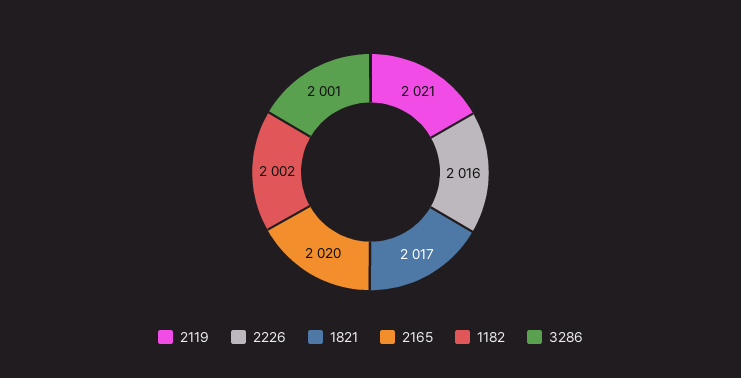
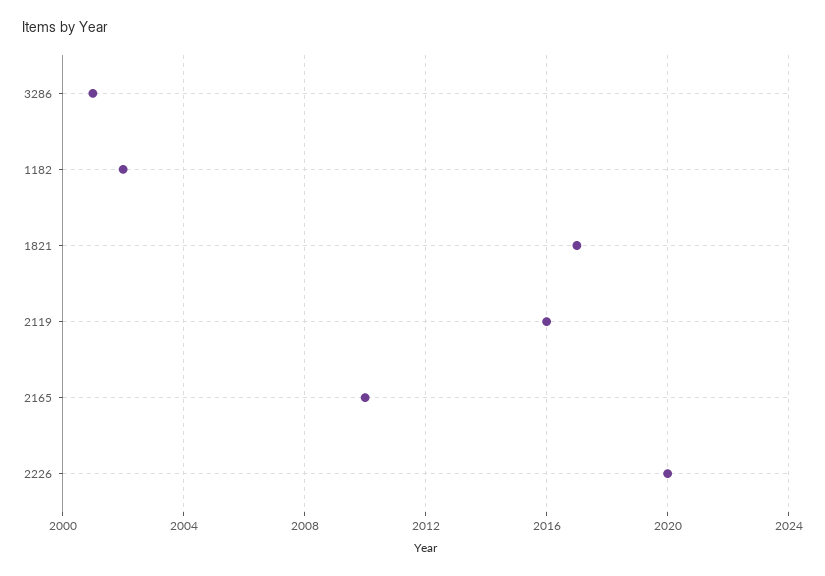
  {
-   "2119": 2021,
+   "2119": 2016,
-   "2226": 2016,
+   "2226": 2020,
    "1821": 2017,
-   "2165": 2020,
+   "2165": 2010,
    "1182": 2002,
    "3286": 2001
  }

